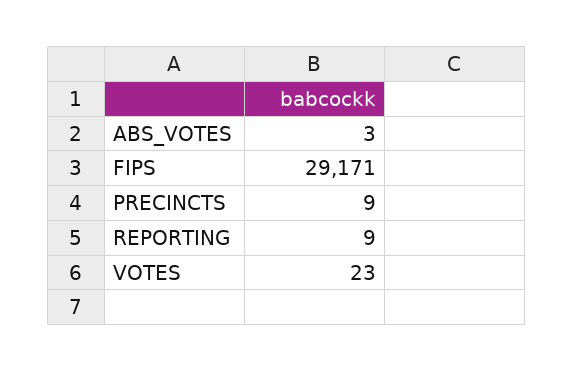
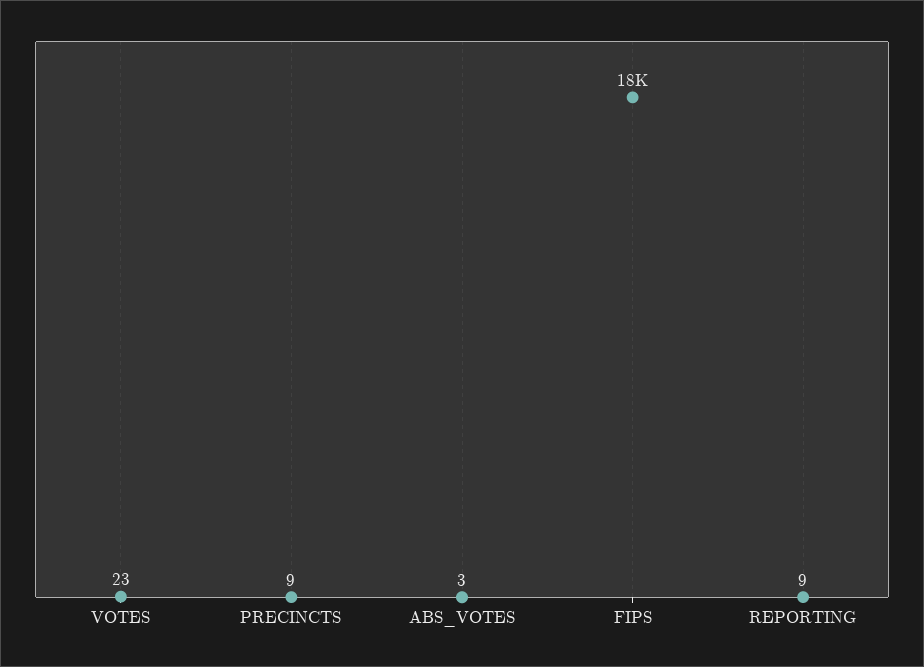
  {
    "ABS_VOTES": 3,
-   "FIPS": 29171,
+   "FIPS": 18000,
    "PRECINCTS": 9,
    "REPORTING": 9,
    "VOTES": 23
  }

